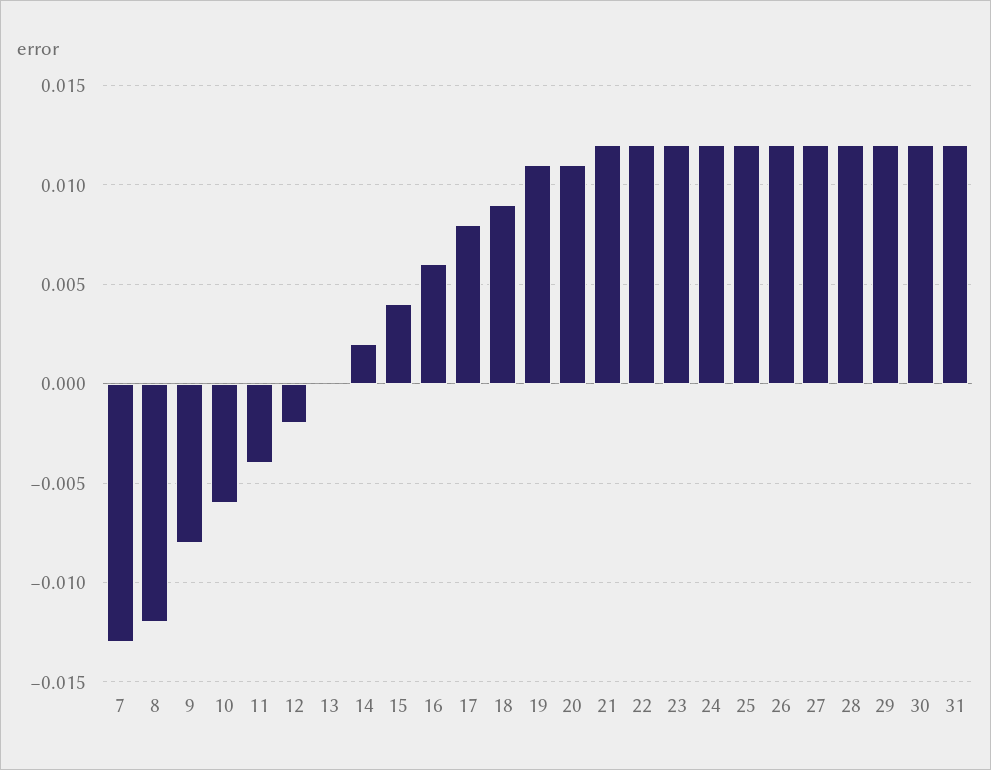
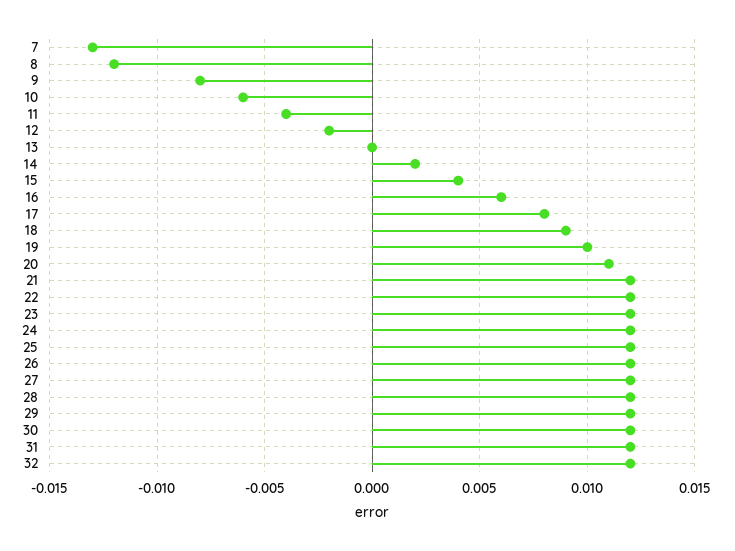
  {
    "7": -0.013,
    "8": -0.012,
    "9": -0.008,
    "10": -0.006,
    "11": -0.004,
    "12": -0.002,
    "13": 0,
    "14": 0.002,
    "15": 0.004,
    "16": 0.006,
    "17": 0.008,
    "18": 0.009,
-   "19": 0.011,
+   "19": 0.01,
    "20": 0.011,
    "21": 0.012,
    "22": 0.012,
    "23": 0.012,
    "24": 0.012,
    "25": 0.012,
    "26": 0.012,
    "27": 0.012,
    "28": 0.012,
    "29": 0.012,
    "30": 0.012,
-   "31": 0.012
+   "31": 0.012,
+   "32": 0.012
  }

